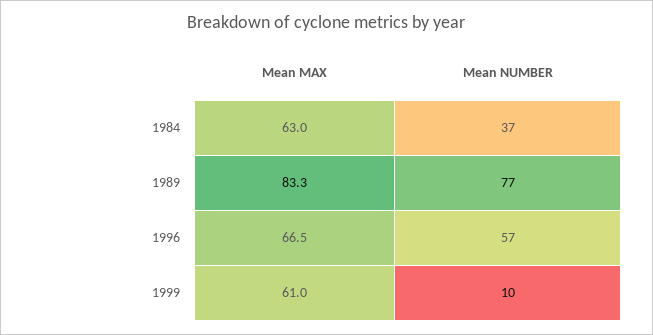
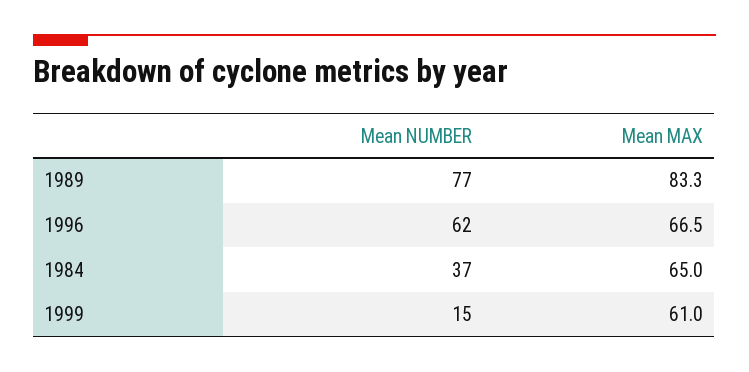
  {
    "Mean MAX": {
-     "1984": 63,
+     "1984": 65,
      "1989": 83.3,
      "1996": 66.5,
      "1999": 61
    },
    "Mean NUMBER": {
      "1984": 37,
      "1989": 77,
-     "1996": 57,
+     "1996": 62,
-     "1999": 10
+     "1999": 15
    }
  }

